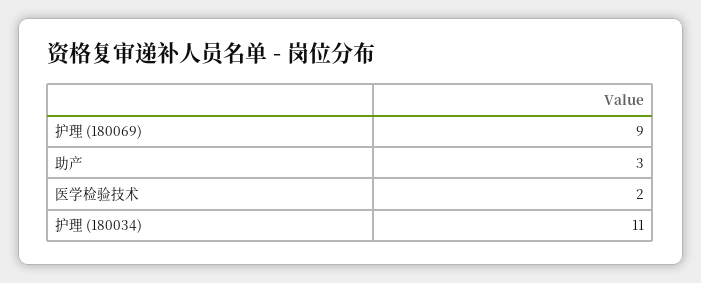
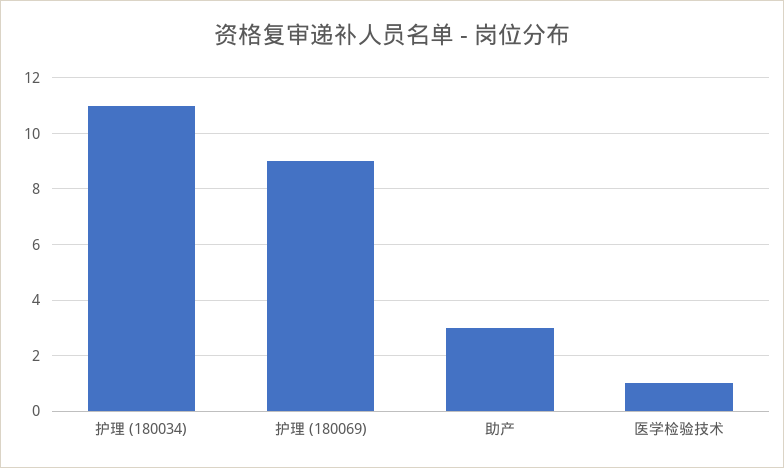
  {
    "护理 (180069)": 9,
    "助产": 3,
-   "医学检验技术": 2,
+   "医学检验技术": 1,
    "护理 (180034)": 11
  }

